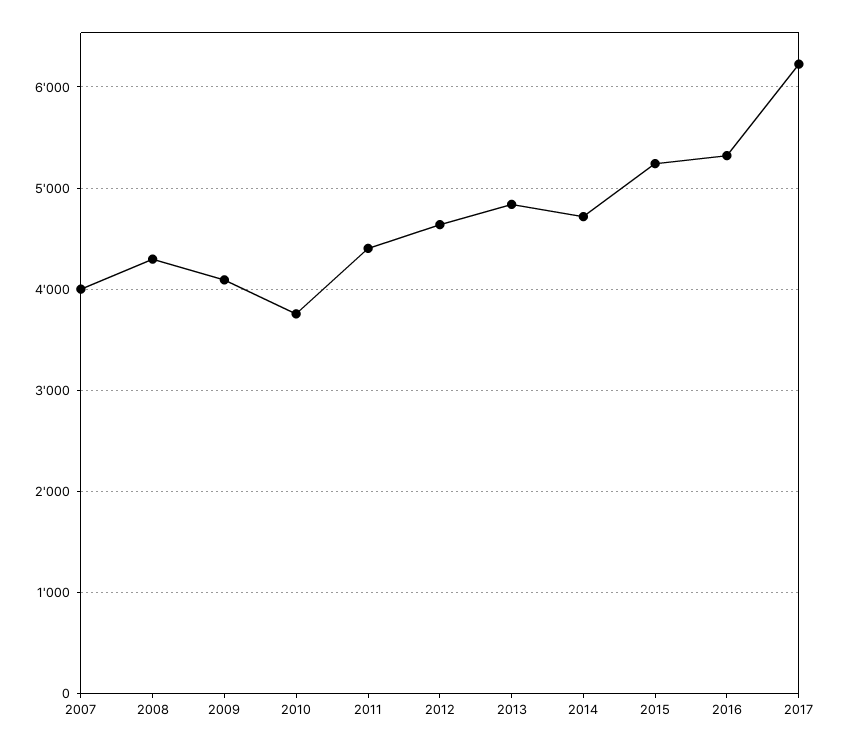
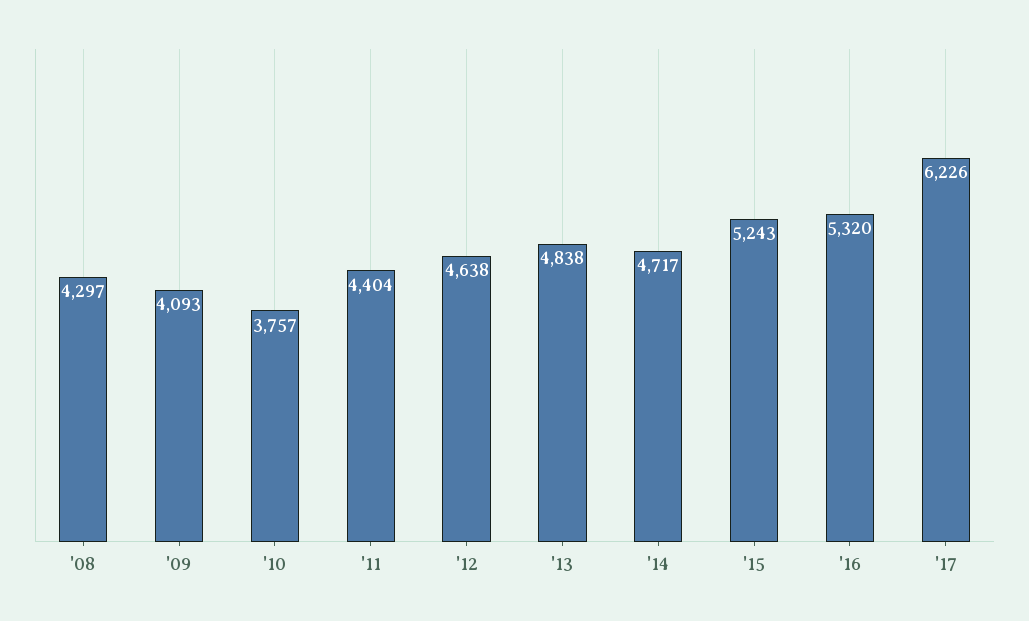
  {
-   "2007": 4000,
    "2008": 4297,
    "2009": 4093,
    "2010": 3757,
    "2011": 4404,
    "2012": 4638,
    "2013": 4838,
    "2014": 4717,
    "2015": 5243,
    "2016": 5320,
    "2017": 6226
  }

